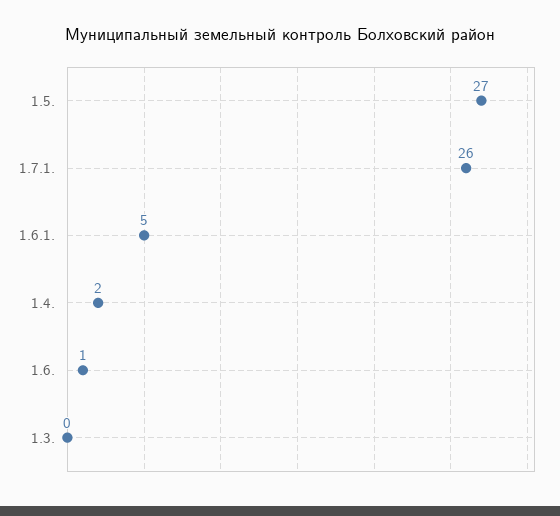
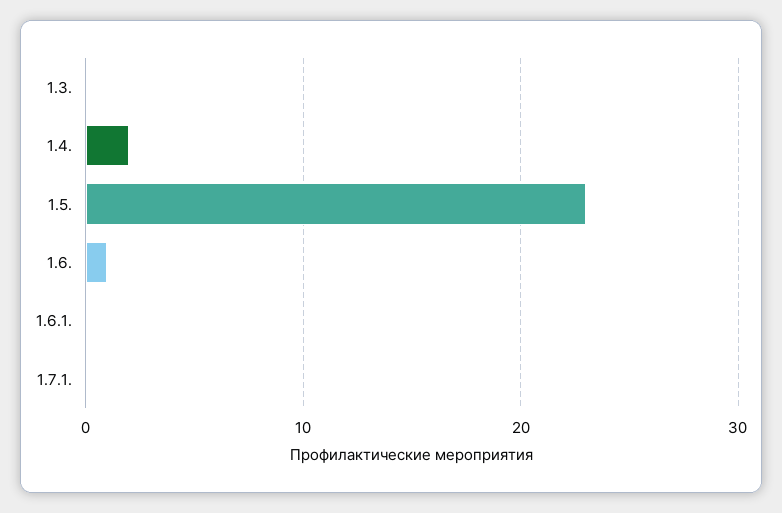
  {
-   "1.5.": 27,
+   "1.5.": 23,
-   "1.7.1.": 26,
+   "1.7.1.": 0,
-   "1.6.1.": 5,
+   "1.6.1.": 0,
    "1.4.": 2,
    "1.6.": 1,
    "1.3.": 0
  }

